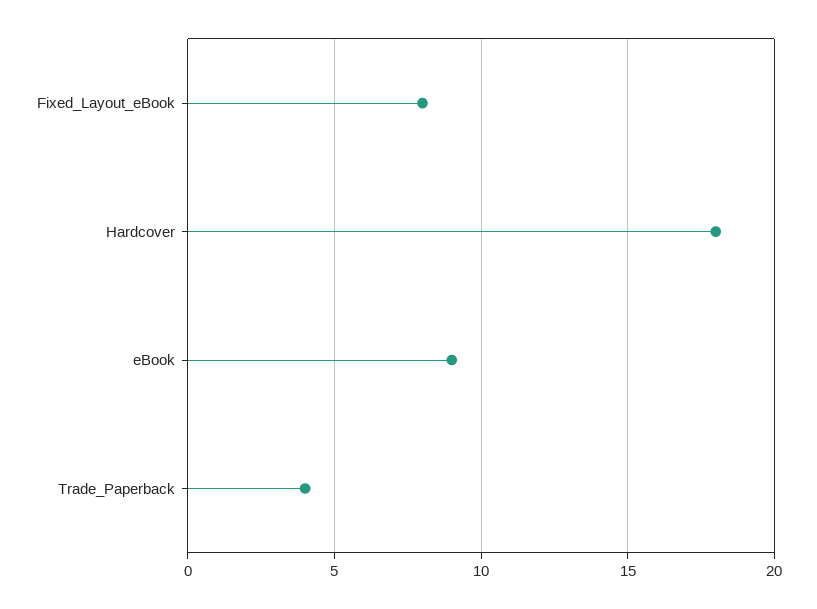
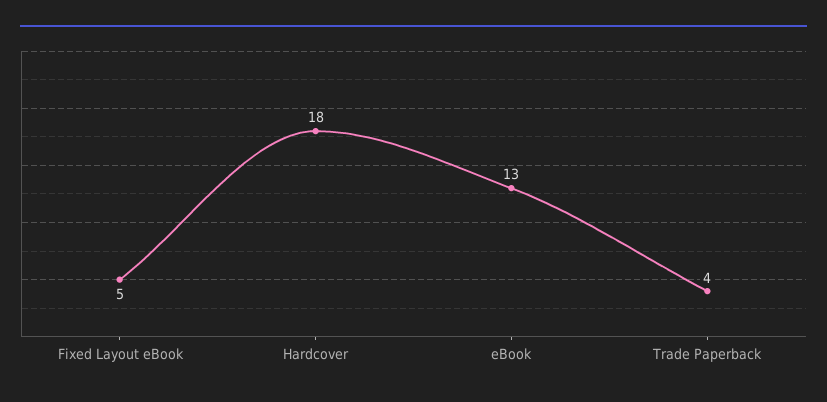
  {
-   "Fixed_Layout_eBook": 8,
+   "Fixed_Layout_eBook": 5,
    "Hardcover": 18,
-   "eBook": 9,
+   "eBook": 13,
    "Trade_Paperback": 4
  }

